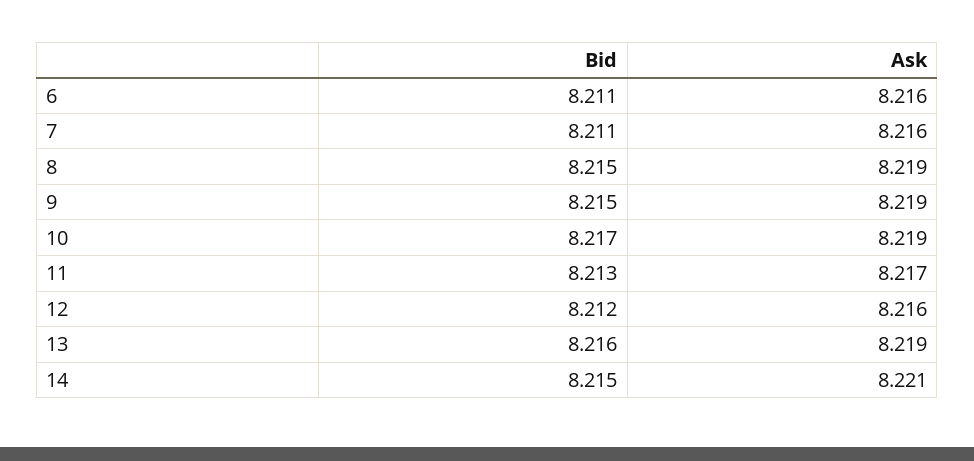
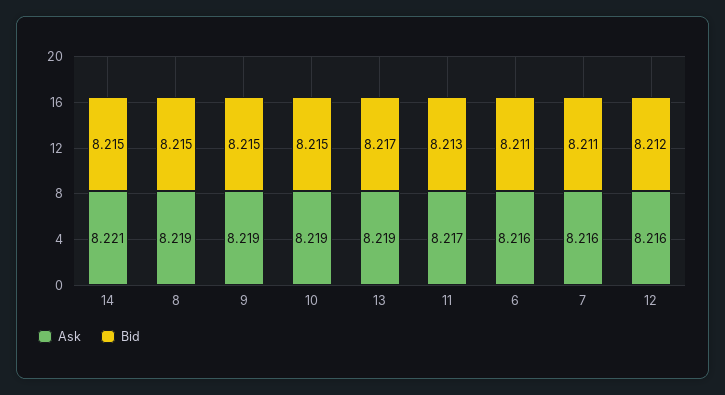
  {
    "Bid": {
      "6": 8.211,
      "7": 8.211,
      "8": 8.215,
      "9": 8.215,
-     "10": 8.217,
+     "10": 8.215,
      "11": 8.213,
      "12": 8.212,
-     "13": 8.216,
+     "13": 8.217,
      "14": 8.215
    },
    "Ask": {
      "6": 8.216,
      "7": 8.216,
      "8": 8.219,
      "9": 8.219,
      "10": 8.219,
      "11": 8.217,
      "12": 8.216,
      "13": 8.219,
      "14": 8.221
    }
  }

